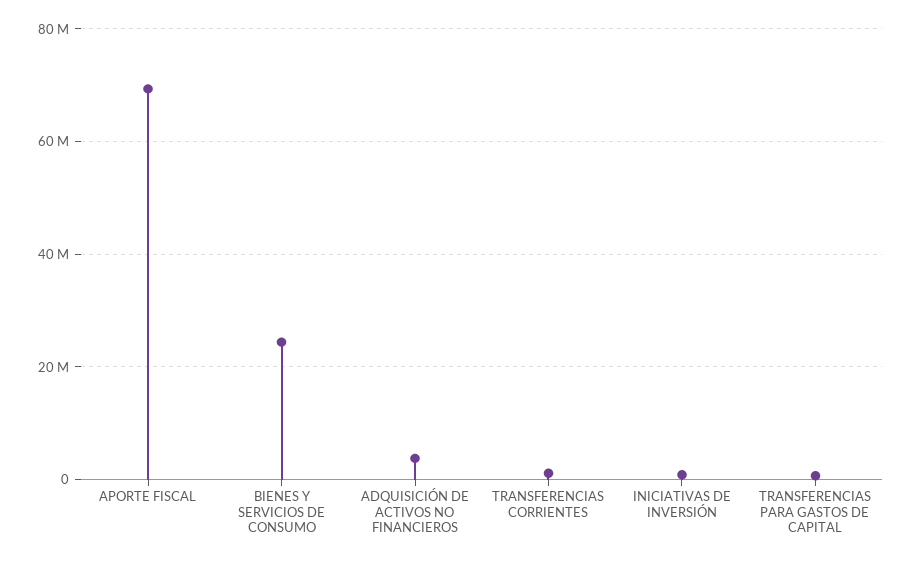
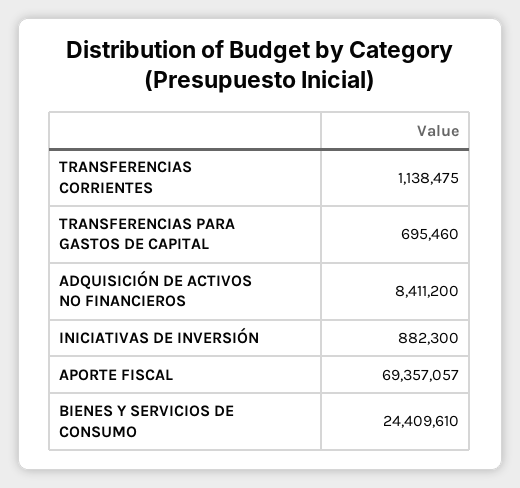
  {
    "APORTE FISCAL": 69357057,
    "BIENES Y SERVICIOS DE CONSUMO": 24409610,
-   "ADQUISICIÓN DE ACTIVOS NO FINANCIEROS": 4000000,
+   "ADQUISICIÓN DE ACTIVOS NO FINANCIEROS": 8411200,
    "TRANSFERENCIAS CORRIENTES": 1138475,
    "INICIATIVAS DE INVERSIÓN": 882300,
    "TRANSFERENCIAS PARA GASTOS DE CAPITAL": 695460
  }

